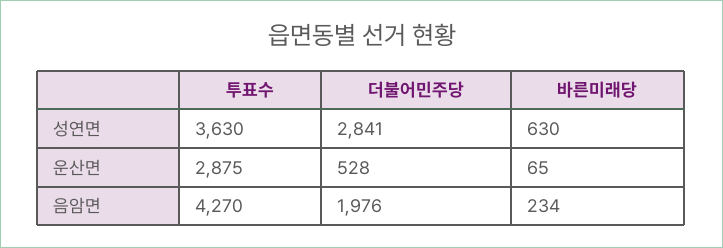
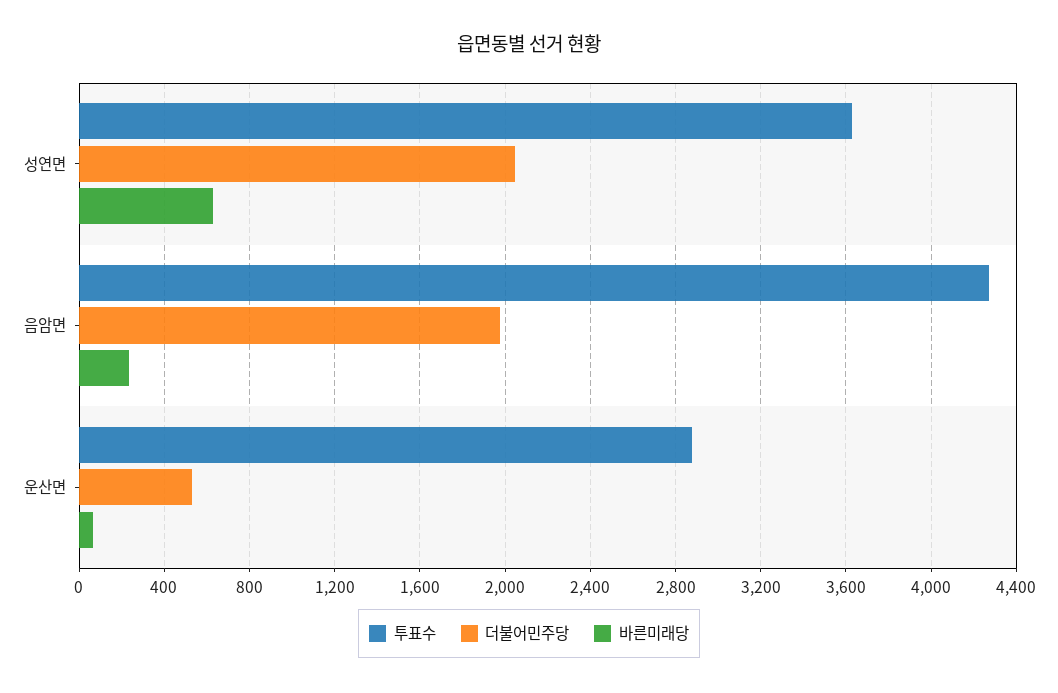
  {
    "투표수": {
      "성연면": 3630,
      "운산면": 2875,
      "음암면": 4270
    },
    "더불어민주당": {
-     "성연면": 2841,
+     "성연면": 2050,
      "운산면": 528,
      "음암면": 1976
    },
    "바른미래당": {
      "성연면": 630,
      "운산면": 65,
      "음암면": 234
    }
  }

